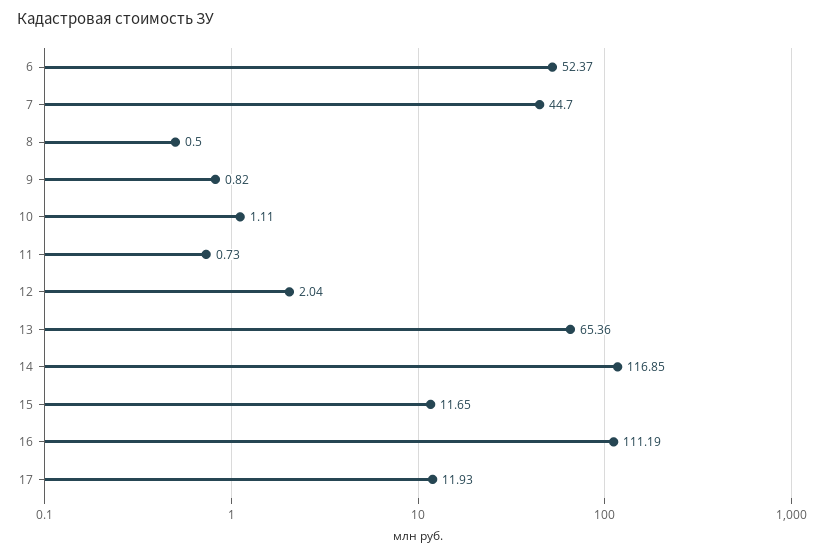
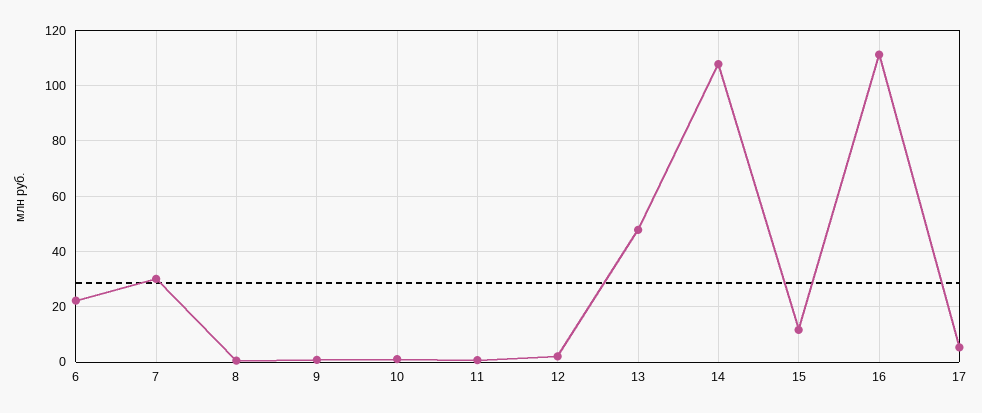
  {
-   "6": 52.37,
+   "6": 22.5,
-   "7": 44.7,
+   "7": 30,
    "8": 0.5,
    "9": 0.82,
    "10": 1.11,
    "11": 0.73,
    "12": 2.04,
-   "13": 65.36,
+   "13": 47.5,
-   "14": 116.85,
+   "14": 107.5,
    "15": 11.65,
    "16": 111.19,
-   "17": 11.93
+   "17": 5
  }

